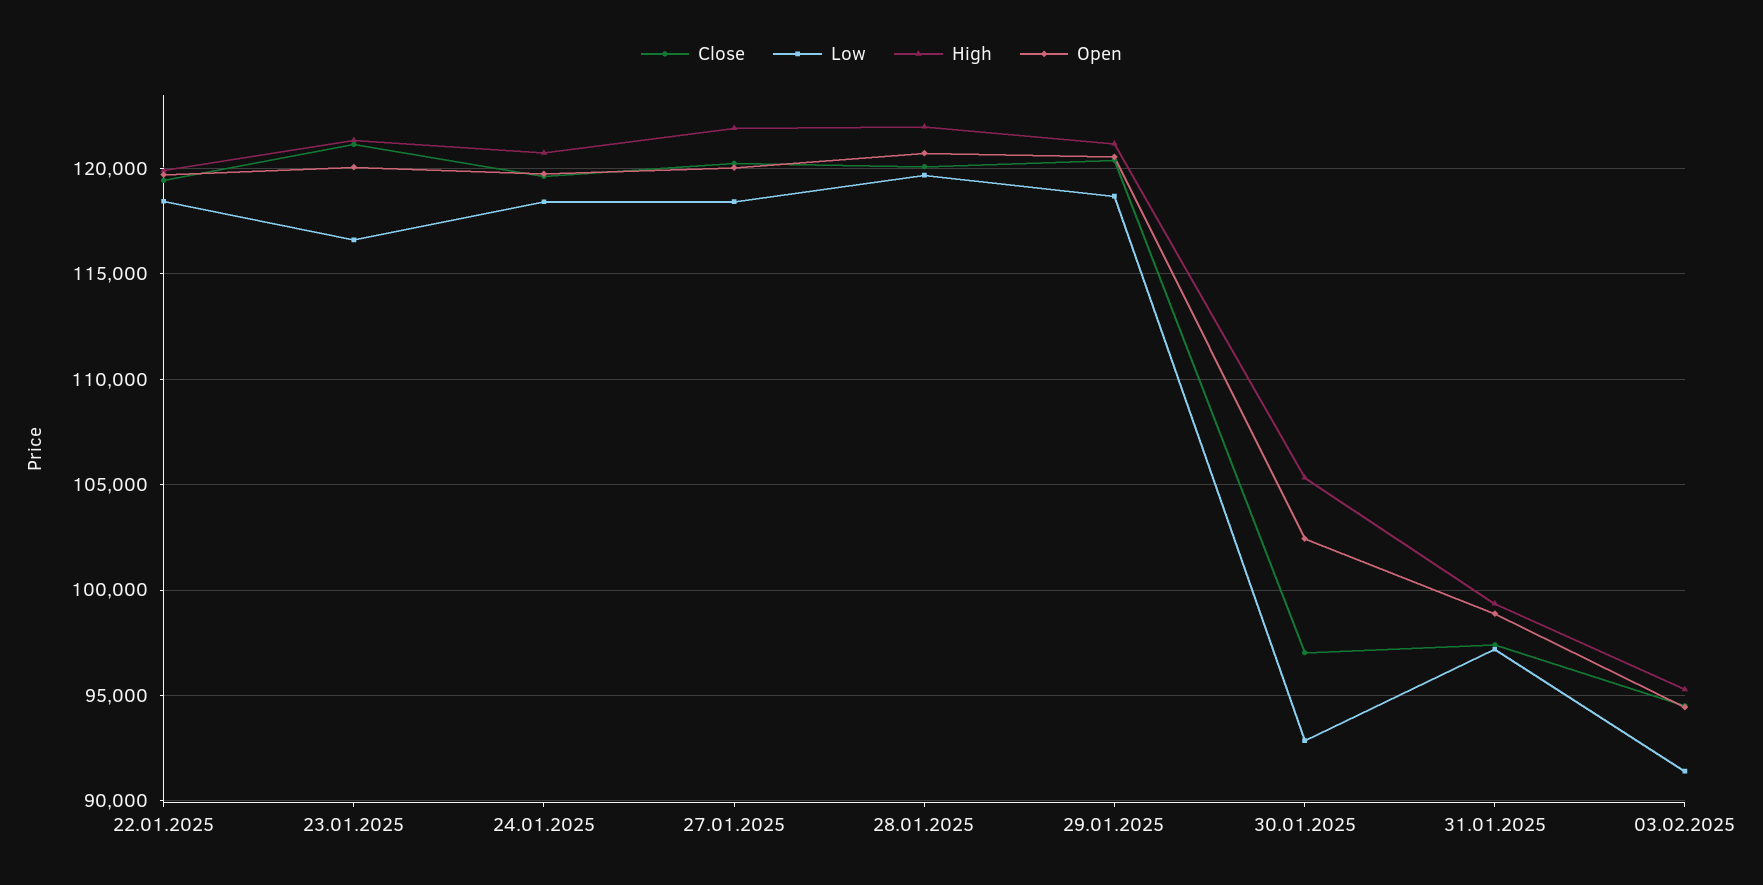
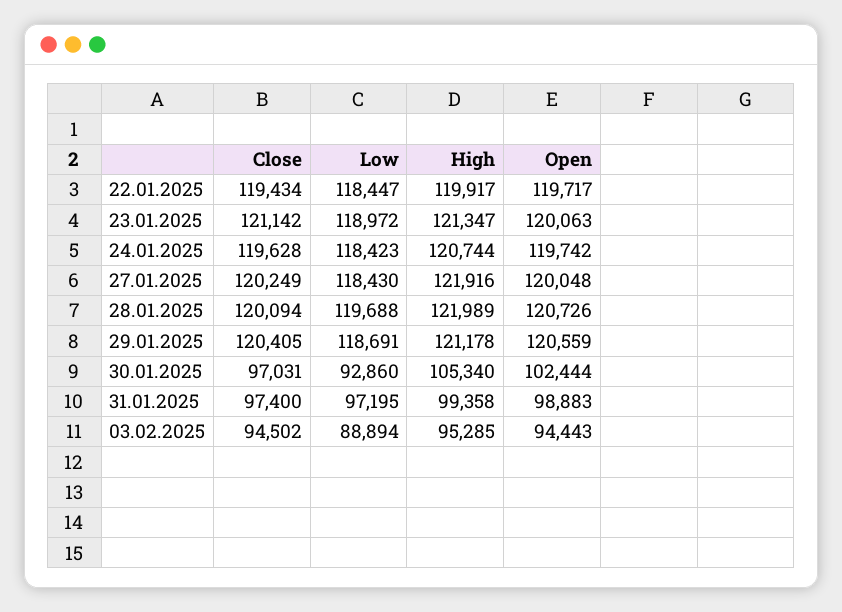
  {
    "Close": {
      "22.01.2025": 119434,
      "23.01.2025": 121142,
      "24.01.2025": 119628,
      "27.01.2025": 120249,
      "28.01.2025": 120094,
      "29.01.2025": 120405,
      "30.01.2025": 97031,
      "31.01.2025": 97400,
      "03.02.2025": 94502
    },
    "Low": {
      "22.01.2025": 118447,
-     "23.01.2025": 116500,
+     "23.01.2025": 118972,
      "24.01.2025": 118423,
      "27.01.2025": 118430,
      "28.01.2025": 119688,
      "29.01.2025": 118691,
      "30.01.2025": 92860,
      "31.01.2025": 97195,
-     "03.02.2025": 91500
+     "03.02.2025": 88894
    },
    "High": {
      "22.01.2025": 119917,
      "23.01.2025": 121347,
      "24.01.2025": 120744,
      "27.01.2025": 121916,
      "28.01.2025": 121989,
      "29.01.2025": 121178,
      "30.01.2025": 105340,
      "31.01.2025": 99358,
      "03.02.2025": 95285
    },
    "Open": {
      "22.01.2025": 119717,
      "23.01.2025": 120063,
      "24.01.2025": 119742,
      "27.01.2025": 120048,
      "28.01.2025": 120726,
      "29.01.2025": 120559,
      "30.01.2025": 102444,
      "31.01.2025": 98883,
      "03.02.2025": 94443
    }
  }

